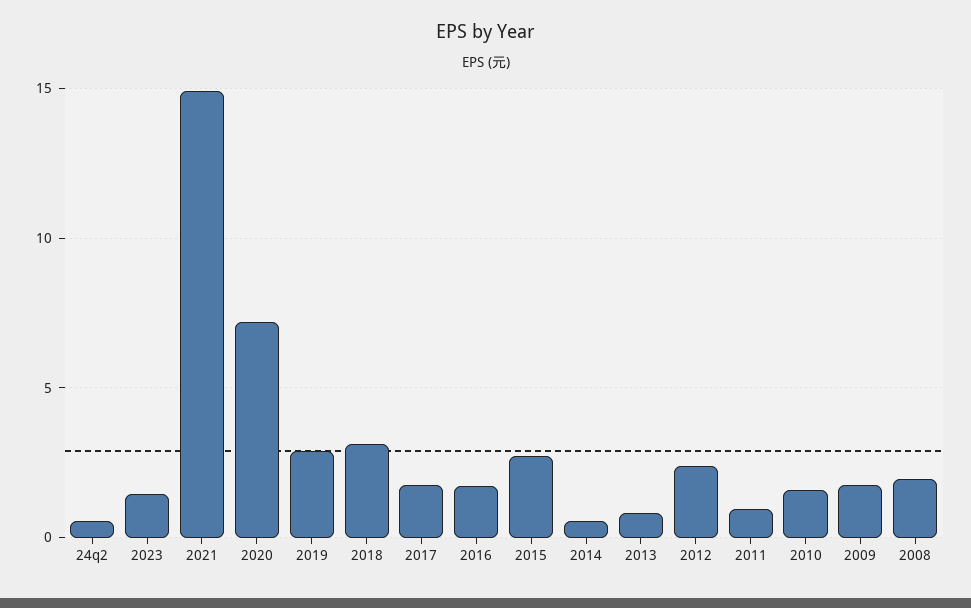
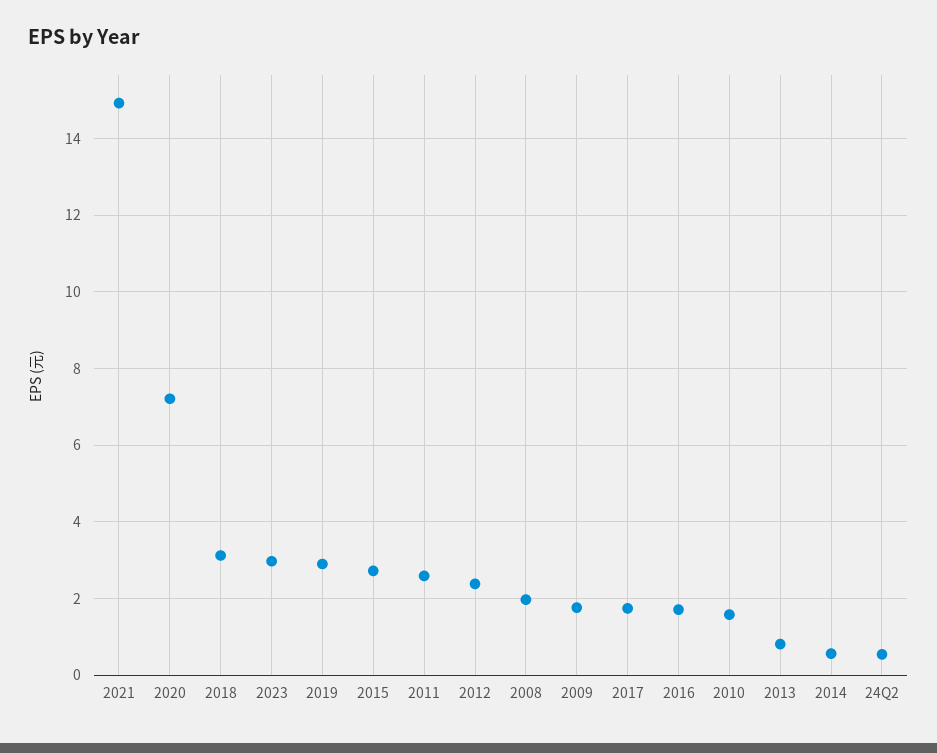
  {
    "24q2": 0.6,
-   "2023": 1.5,
+   "2023": 3,
    "2021": 15,
    "2020": 7.2,
    "2019": 3,
    "2018": 3.2,
    "2017": 1.8,
    "2016": 1.8,
    "2015": 2.8,
    "2014": 0.6,
    "2013": 0.8,
    "2012": 2.4,
-   "2011": 1,
+   "2011": 2.6,
    "2010": 1.6,
    "2009": 1.8,
    "2008": 2
  }

